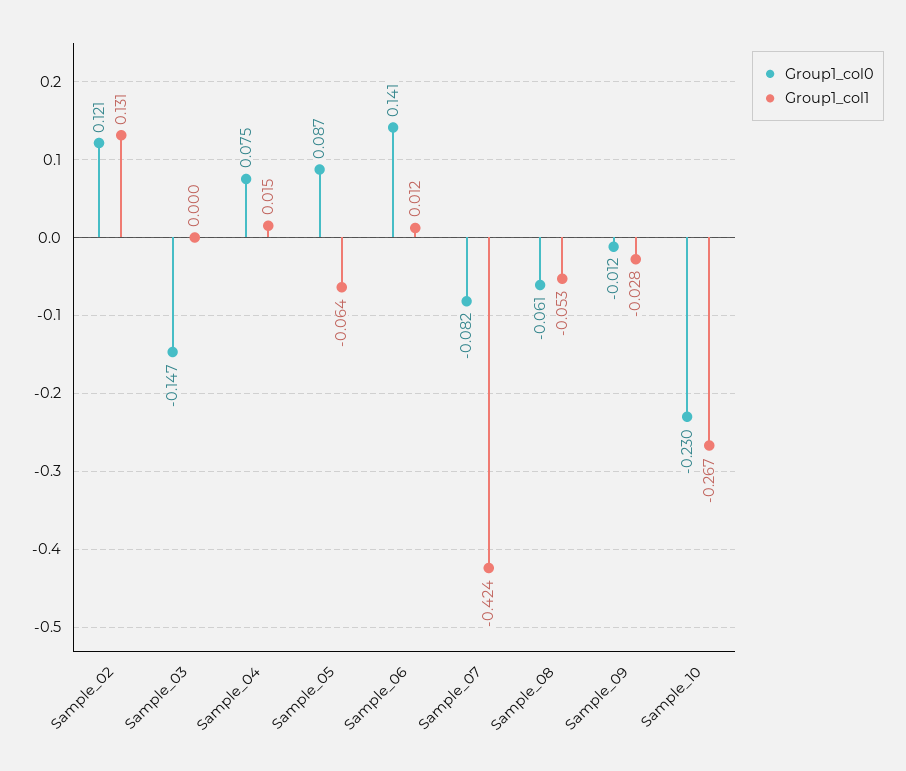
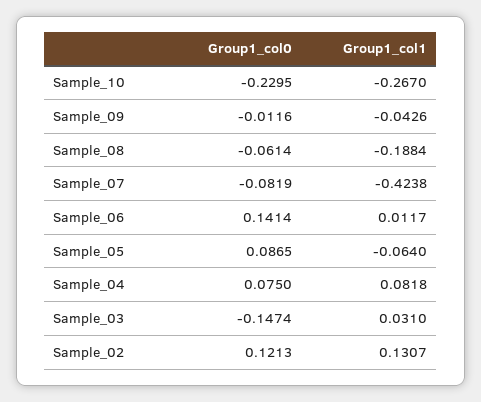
  {
    "Group1_col0": {
      "Sample_02": 0.1213,
      "Sample_03": -0.1474,
      "Sample_04": 0.075,
      "Sample_05": 0.0865,
      "Sample_06": 0.1414,
      "Sample_07": -0.0819,
      "Sample_08": -0.0614,
      "Sample_09": -0.0116,
      "Sample_10": -0.2295
    },
    "Group1_col1": {
      "Sample_02": 0.1307,
-     "Sample_03": 0,
+     "Sample_03": 0.031,
-     "Sample_04": 0.015,
+     "Sample_04": 0.0818,
      "Sample_05": -0.064,
      "Sample_06": 0.0117,
      "Sample_07": -0.4238,
-     "Sample_08": -0.053,
+     "Sample_08": -0.1884,
-     "Sample_09": -0.028,
+     "Sample_09": -0.0426,
      "Sample_10": -0.267
    }
  }

